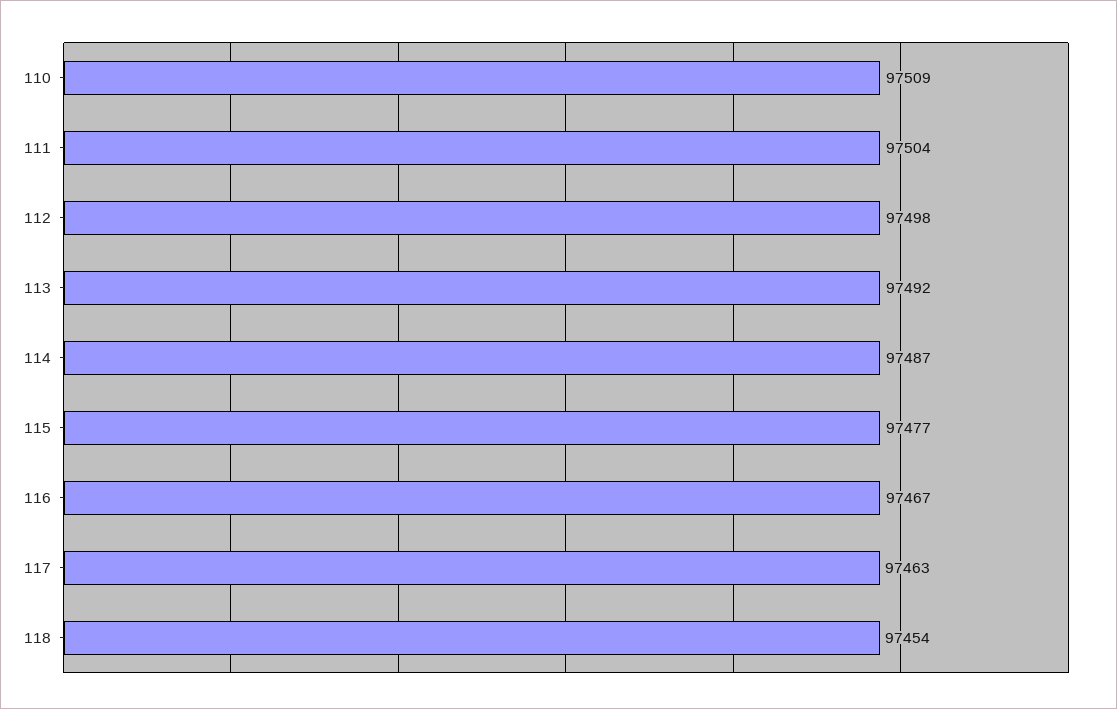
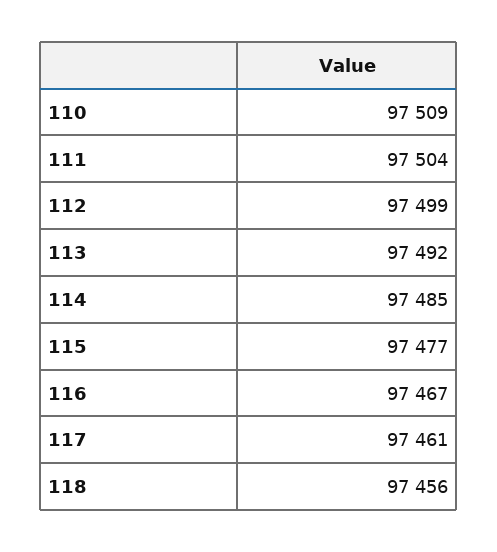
  {
    "110": 97509,
    "111": 97504,
-   "112": 97498,
+   "112": 97499,
    "113": 97492,
-   "114": 97487,
+   "114": 97485,
    "115": 97477,
    "116": 97467,
-   "117": 97463,
+   "117": 97461,
-   "118": 97454
+   "118": 97456
  }

